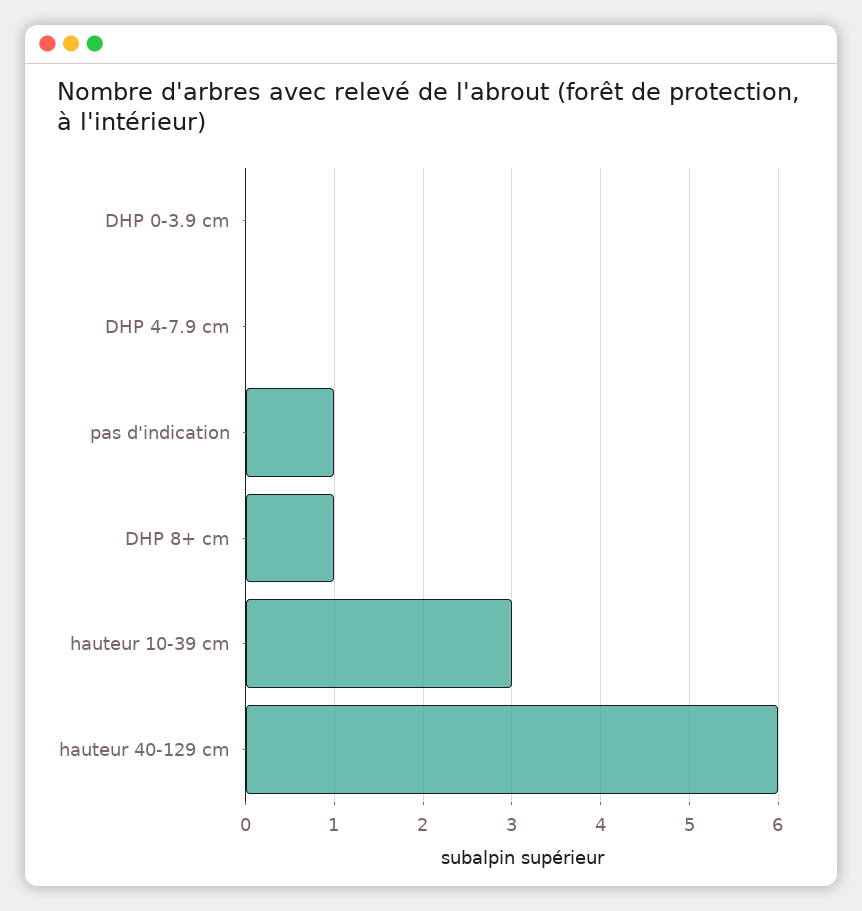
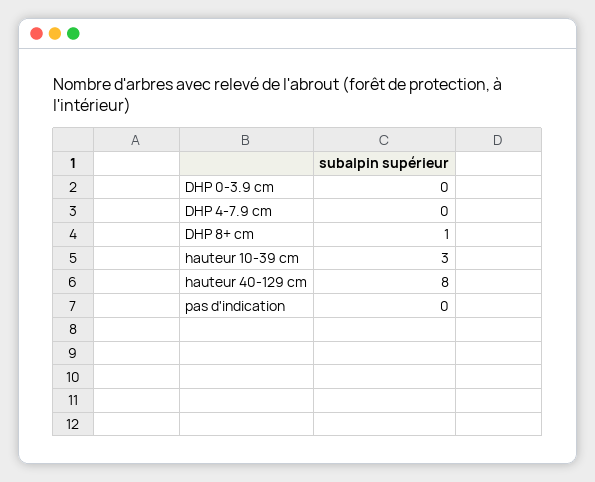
  {
    "DHP 0-3.9 cm": 0,
    "DHP 4-7.9 cm": 0,
-   "pas d'indication": 1,
+   "pas d'indication": 0,
    "DHP 8+ cm": 1,
    "hauteur 10-39 cm": 3,
-   "hauteur 40-129 cm": 6
+   "hauteur 40-129 cm": 8
  }

